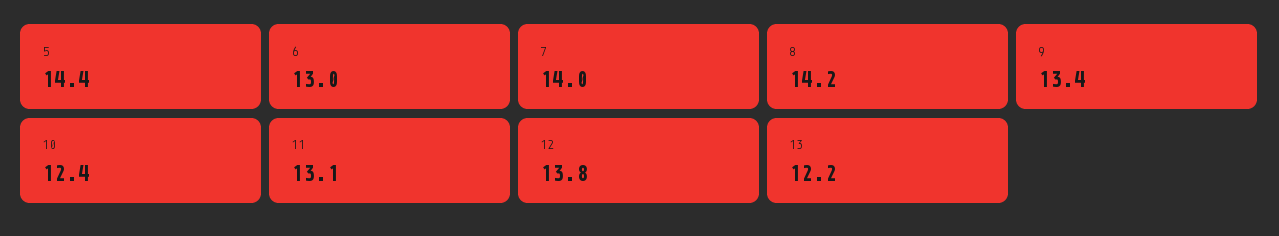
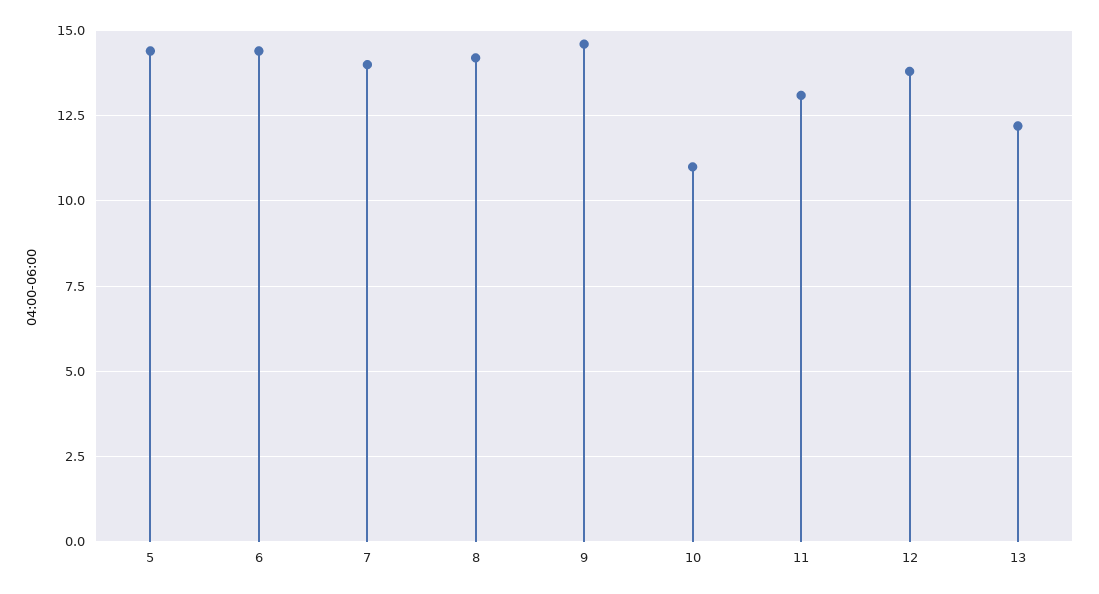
  {
    "5": 14.4,
-   "6": 13,
+   "6": 14.5,
    "7": 14,
    "8": 14.2,
-   "9": 13.4,
+   "9": 14.5,
-   "10": 12.4,
+   "10": 11,
    "11": 13.1,
    "12": 13.8,
    "13": 12.2
  }

